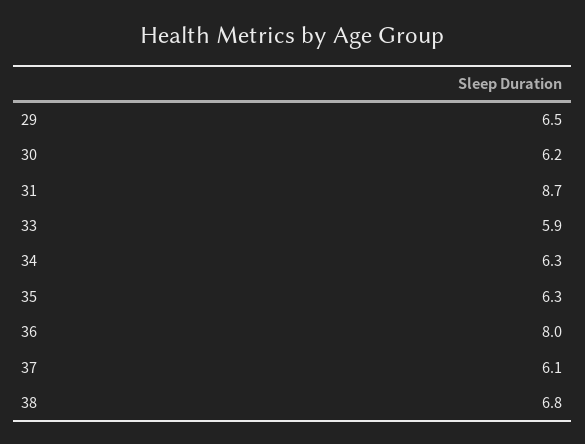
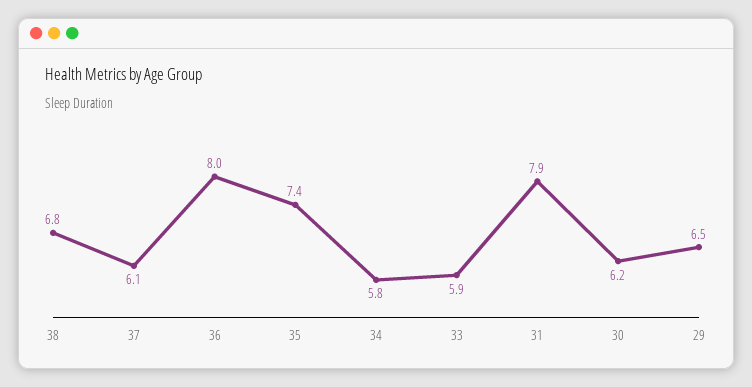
  {
    "29": 6.5,
    "30": 6.2,
-   "31": 8.7,
+   "31": 7.9,
    "33": 5.9,
-   "34": 6.3,
+   "34": 5.8,
-   "35": 6.3,
+   "35": 7.4,
    "36": 8,
    "37": 6.1,
    "38": 6.8
  }

